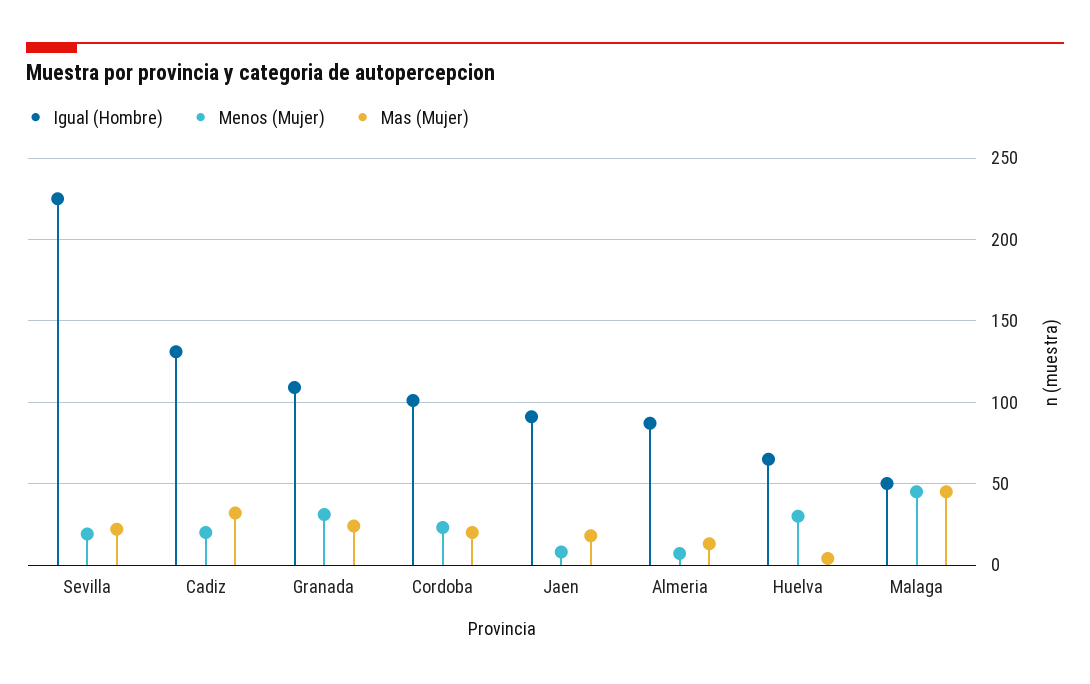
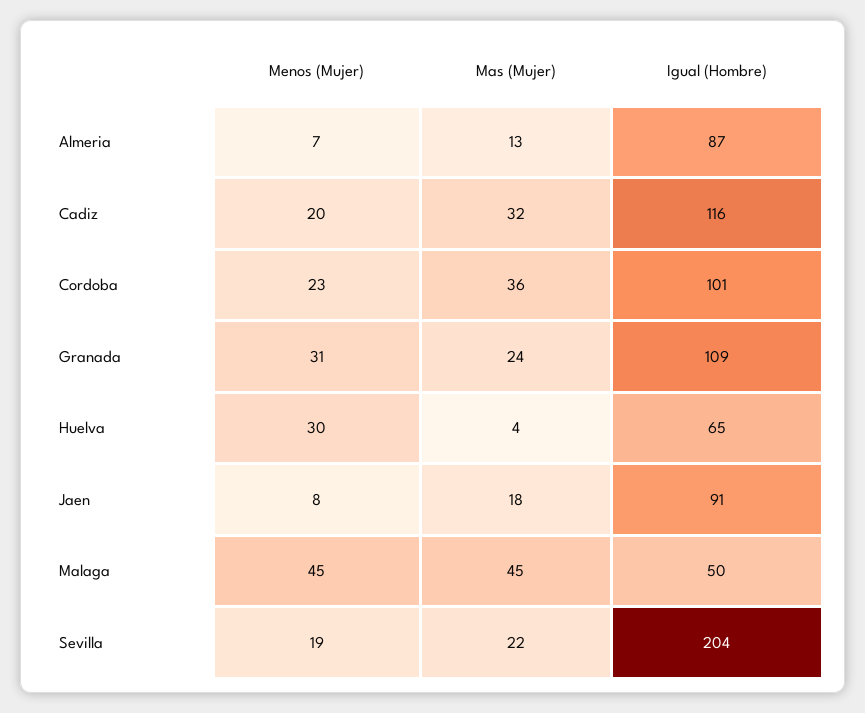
  {
    "Igual (Hombre)": {
-     "Sevilla": 225,
+     "Sevilla": 204,
-     "Cadiz": 130,
+     "Cadiz": 116,
      "Granada": 109,
      "Cordoba": 101,
      "Jaen": 91,
      "Almeria": 87,
      "Huelva": 65,
      "Malaga": 50
    },
    "Menos (Mujer)": {
      "Sevilla": 19,
      "Cadiz": 20,
      "Granada": 31,
      "Cordoba": 23,
      "Jaen": 8,
      "Almeria": 7,
      "Huelva": 30,
      "Malaga": 45
    },
    "Mas (Mujer)": {
      "Sevilla": 22,
      "Cadiz": 32,
      "Granada": 24,
-     "Cordoba": 20,
+     "Cordoba": 36,
      "Jaen": 18,
      "Almeria": 13,
      "Huelva": 4,
      "Malaga": 45
    }
  }

